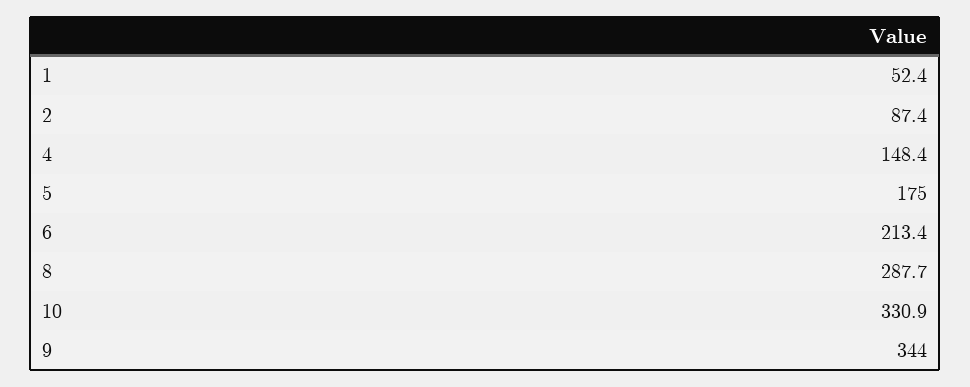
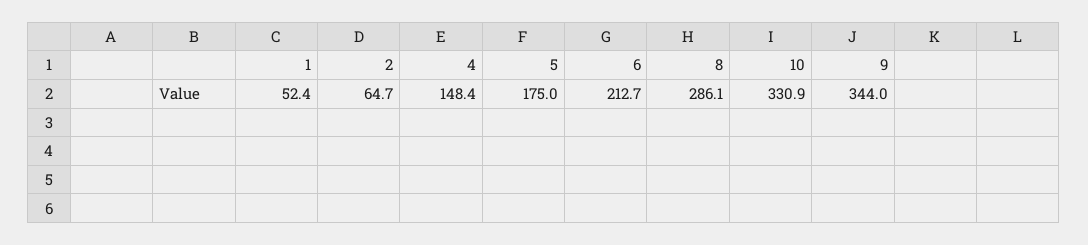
  {
    "1": 52.4,
-   "2": 87.4,
+   "2": 64.7,
    "4": 148.4,
    "5": 175,
-   "6": 213.4,
+   "6": 212.7,
-   "8": 287.7,
+   "8": 286.1,
    "10": 330.9,
    "9": 344
  }

